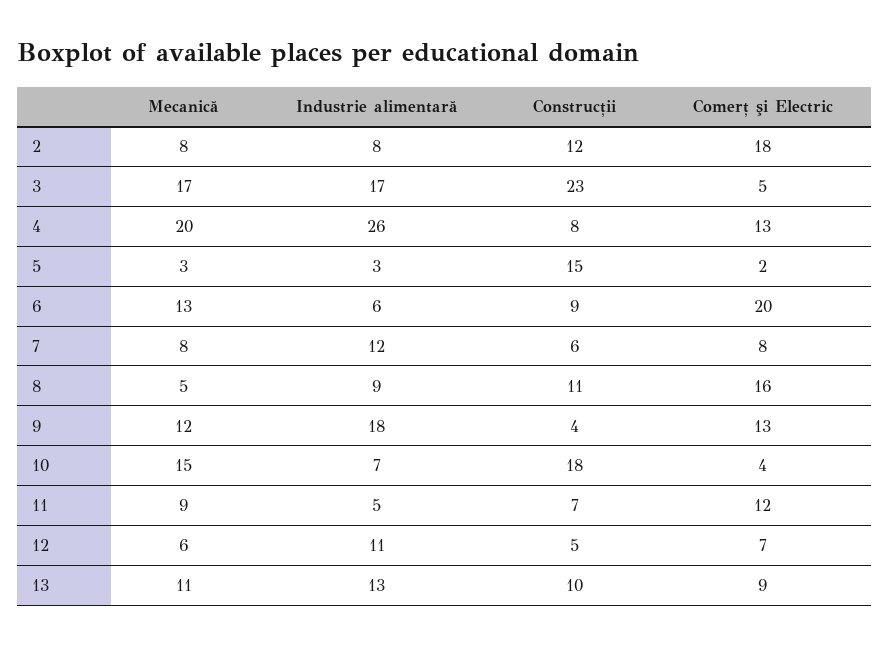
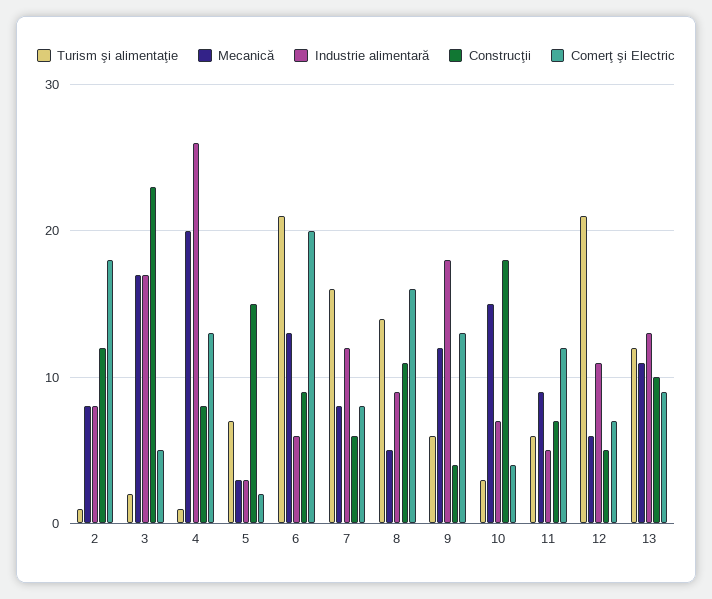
  {
    "Mecanică": {
      "2": 8,
      "3": 17,
      "4": 20,
      "5": 3,
      "6": 13,
      "7": 8,
      "8": 5,
      "9": 12,
      "10": 15,
      "11": 9,
      "12": 6,
      "13": 11
    },
    "Industrie alimentară": {
      "2": 8,
      "3": 17,
      "4": 26,
      "5": 3,
      "6": 6,
      "7": 12,
      "8": 9,
      "9": 18,
      "10": 7,
      "11": 5,
      "12": 11,
      "13": 13
    },
    "Construcţii": {
      "2": 12,
      "3": 23,
      "4": 8,
      "5": 15,
      "6": 9,
      "7": 6,
      "8": 11,
      "9": 4,
      "10": 18,
      "11": 7,
      "12": 5,
      "13": 10
    },
    "Comerţ şi Electric": {
      "2": 18,
      "3": 5,
      "4": 13,
      "5": 2,
      "6": 20,
      "7": 8,
      "8": 16,
      "9": 13,
      "10": 4,
      "11": 12,
      "12": 7,
      "13": 9
-   }
+   },
+   "Turism şi alimentaţie": {
+     "2": 1,
+     "3": 2,
+     "4": 1,
+     "5": 7,
+     "6": 21,
+     "7": 16,
+     "8": 14,
+     "9": 6,
+     "10": 3,
+     "11": 6,
+     "12": 21,
+     "13": 12
+   }
  }

